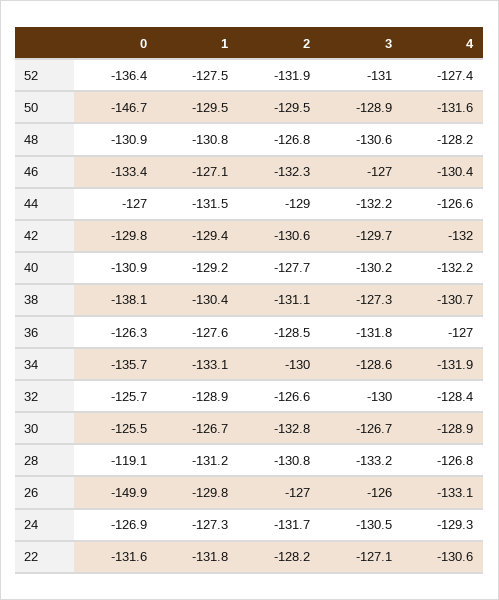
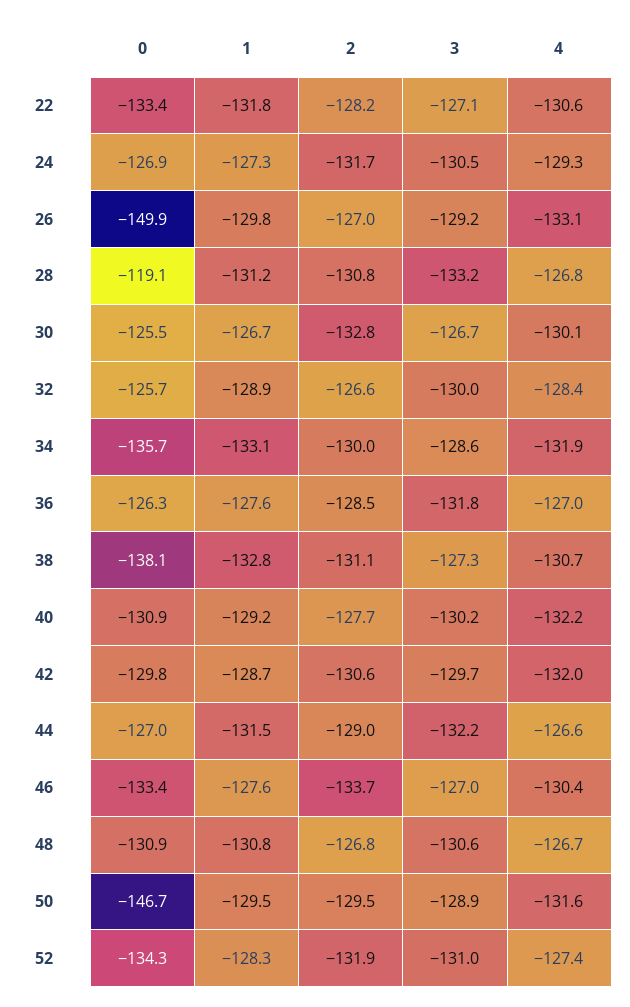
  {
    "0": {
-     "52": -136.4,
+     "52": -134.3,
      "50": -146.7,
      "48": -130.9,
      "46": -133.4,
      "44": -127,
      "42": -129.8,
      "40": -130.9,
      "38": -138.1,
      "36": -126.3,
      "34": -135.7,
      "32": -125.7,
      "30": -125.5,
      "28": -119.1,
      "26": -149.9,
      "24": -126.9,
-     "22": -131.6
+     "22": -133.4
    },
    "1": {
-     "52": -127.5,
+     "52": -128.3,
      "50": -129.5,
      "48": -130.8,
-     "46": -127.1,
+     "46": -127.6,
      "44": -131.5,
-     "42": -129.4,
+     "42": -128.7,
      "40": -129.2,
-     "38": -130.4,
+     "38": -132.8,
      "36": -127.6,
      "34": -133.1,
      "32": -128.9,
      "30": -126.7,
      "28": -131.2,
      "26": -129.8,
      "24": -127.3,
      "22": -131.8
    },
    "2": {
      "52": -131.9,
      "50": -129.5,
      "48": -126.8,
-     "46": -132.3,
+     "46": -133.7,
      "44": -129,
      "42": -130.6,
      "40": -127.7,
      "38": -131.1,
      "36": -128.5,
      "34": -130,
      "32": -126.6,
      "30": -132.8,
      "28": -130.8,
      "26": -127,
      "24": -131.7,
      "22": -128.2
    },
    "3": {
      "52": -131,
      "50": -128.9,
      "48": -130.6,
      "46": -127,
      "44": -132.2,
      "42": -129.7,
      "40": -130.2,
      "38": -127.3,
      "36": -131.8,
      "34": -128.6,
      "32": -130,
      "30": -126.7,
      "28": -133.2,
-     "26": -126,
+     "26": -129.2,
      "24": -130.5,
      "22": -127.1
    },
    "4": {
      "52": -127.4,
      "50": -131.6,
-     "48": -128.2,
+     "48": -126.7,
      "46": -130.4,
      "44": -126.6,
      "42": -132,
      "40": -132.2,
      "38": -130.7,
      "36": -127,
      "34": -131.9,
      "32": -128.4,
-     "30": -128.9,
+     "30": -130.1,
      "28": -126.8,
      "26": -133.1,
      "24": -129.3,
      "22": -130.6
    }
  }

